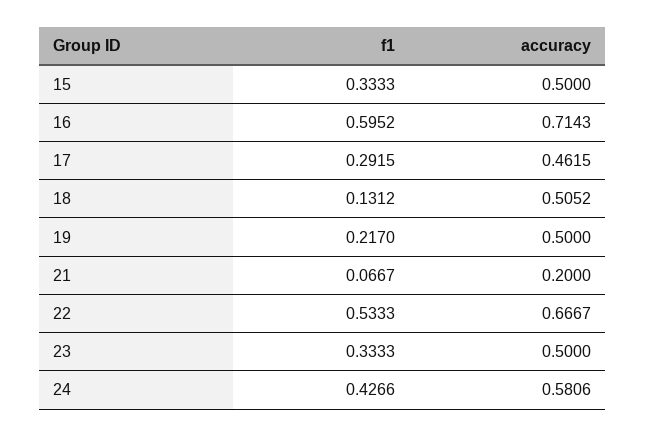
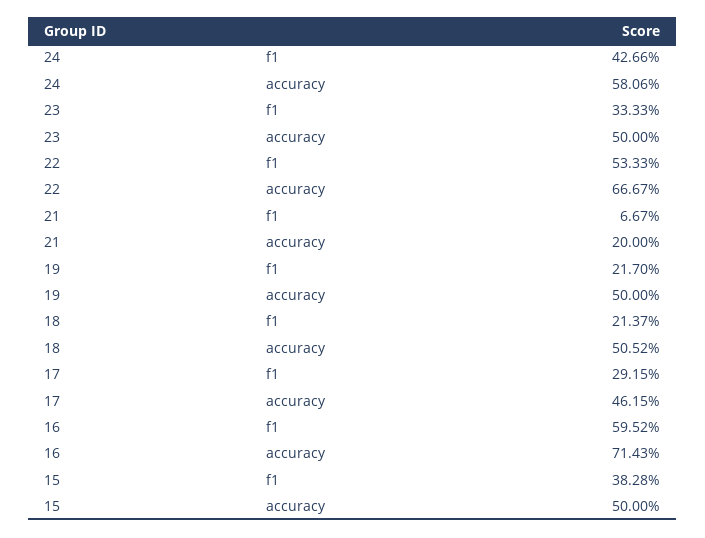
  {
    "f1": {
-     "15": 0.3333,
+     "15": 0.3828,
      "16": 0.5952,
      "17": 0.2915,
-     "18": 0.1312,
+     "18": 0.2137,
      "19": 0.217,
      "21": 0.0667,
      "22": 0.5333,
      "23": 0.3333,
      "24": 0.4266
    },
    "accuracy": {
      "15": 0.5,
      "16": 0.7143,
      "17": 0.4615,
      "18": 0.5052,
      "19": 0.5,
      "21": 0.2,
      "22": 0.6667,
      "23": 0.5,
      "24": 0.5806
    }
  }

